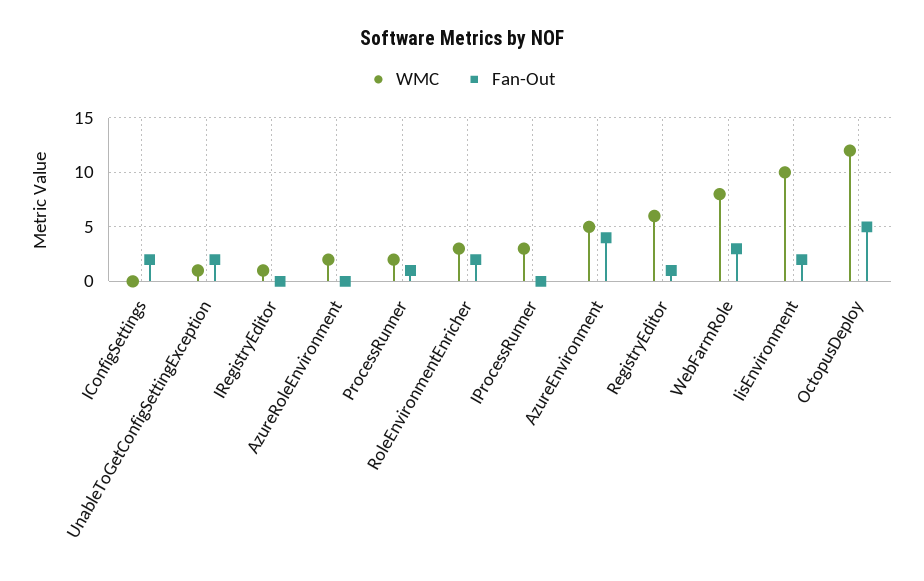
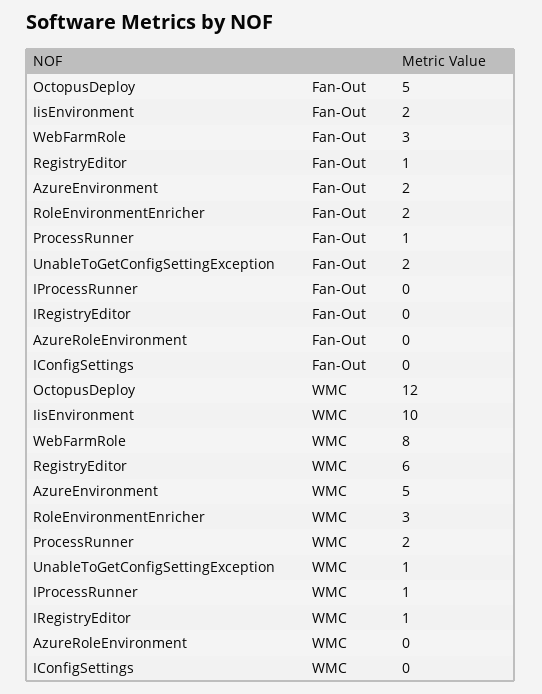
  {
    "WMC": {
      "IConfigSettings": 0,
      "UnableToGetConfigSettingException": 1,
      "IRegistryEditor": 1,
-     "AzureRoleEnvironment": 2,
+     "AzureRoleEnvironment": 0,
      "ProcessRunner": 2,
      "RoleEnvironmentEnricher": 3,
-     "IProcessRunner": 3,
+     "IProcessRunner": 1,
      "AzureEnvironment": 5,
      "RegistryEditor": 6,
      "WebFarmRole": 8,
      "IisEnvironment": 10,
      "OctopusDeploy": 12
    },
    "Fan-Out": {
-     "IConfigSettings": 2,
+     "IConfigSettings": 0,
      "UnableToGetConfigSettingException": 2,
      "IRegistryEditor": 0,
      "AzureRoleEnvironment": 0,
      "ProcessRunner": 1,
      "RoleEnvironmentEnricher": 2,
      "IProcessRunner": 0,
-     "AzureEnvironment": 4,
+     "AzureEnvironment": 2,
      "RegistryEditor": 1,
      "WebFarmRole": 3,
      "IisEnvironment": 2,
      "OctopusDeploy": 5
    }
  }

